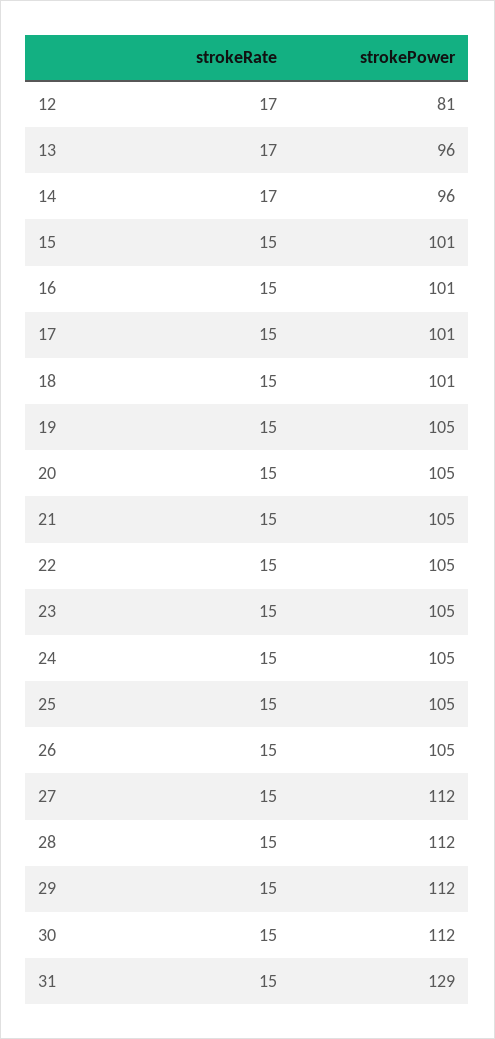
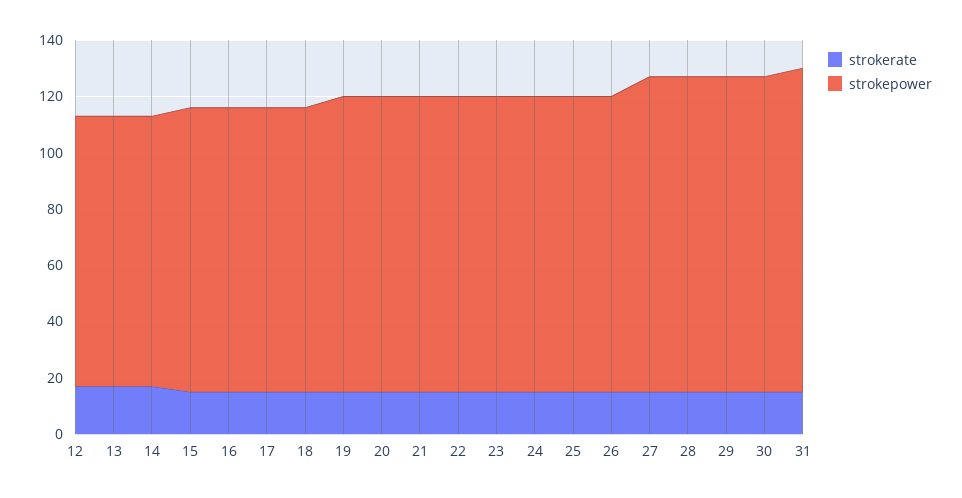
  {
    "strokeRate": {
      "12": 17,
      "13": 17,
      "14": 17,
      "15": 15,
      "16": 15,
      "17": 15,
      "18": 15,
      "19": 15,
      "20": 15,
      "21": 15,
      "22": 15,
      "23": 15,
      "24": 15,
      "25": 15,
      "26": 15,
      "27": 15,
      "28": 15,
      "29": 15,
      "30": 15,
      "31": 15
    },
    "strokePower": {
-     "12": 81,
+     "12": 95,
      "13": 96,
      "14": 96,
      "15": 101,
      "16": 101,
      "17": 101,
      "18": 101,
      "19": 105,
      "20": 105,
      "21": 105,
      "22": 105,
      "23": 105,
      "24": 105,
      "25": 105,
      "26": 105,
      "27": 112,
      "28": 112,
      "29": 112,
      "30": 112,
-     "31": 129
+     "31": 115
    }
  }

